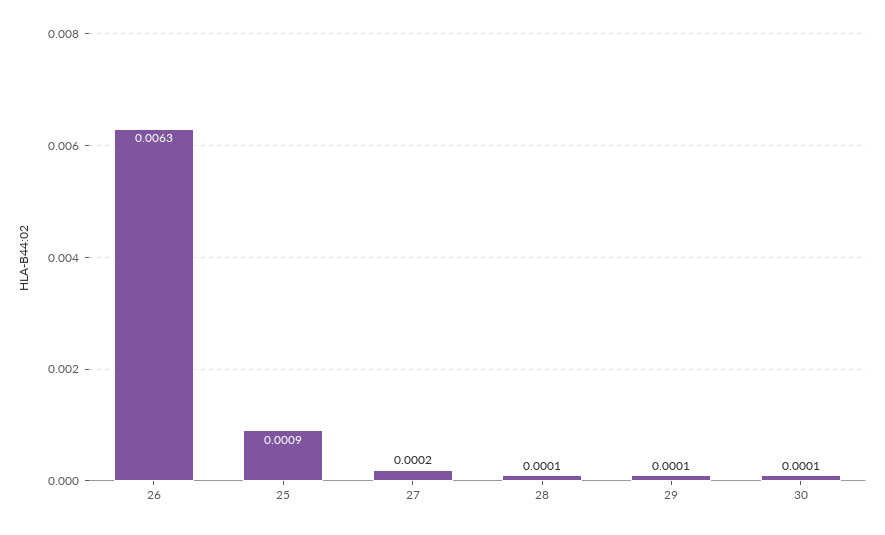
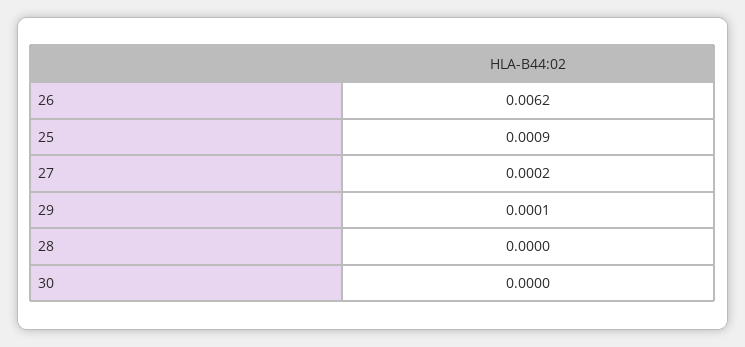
  {
-   "26": 0.0063,
+   "26": 0.0062,
    "25": 0.0009,
    "27": 0.0002,
-   "28": 0.0001,
+   "28": 0,
    "29": 0.0001,
-   "30": 0.0001
+   "30": 0
  }

